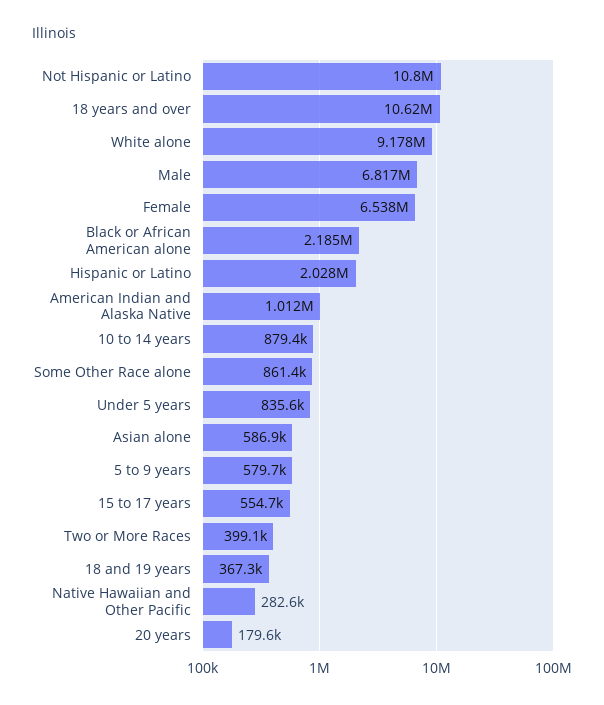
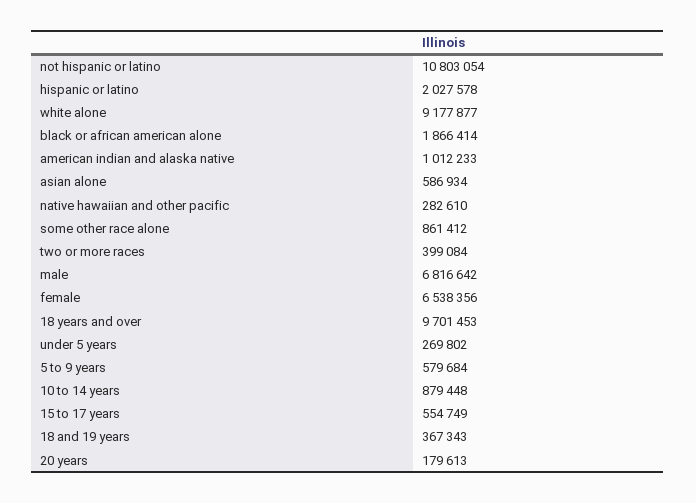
  {
    "Not Hispanic or Latino": 10803054,
-   "18 years and over": 10620000,
+   "18 years and over": 9701453,
    "White alone": 9177877,
    "Male": 6816642,
    "Female": 6538356,
-   "Black or African American alone": 2185000,
+   "Black or African American alone": 1866414,
    "Hispanic or Latino": 2027578,
    "American Indian and Alaska Native": 1012233,
    "10 to 14 years": 879448,
    "Some Other Race alone": 861412,
-   "Under 5 years": 835600,
+   "Under 5 years": 269802,
    "Asian alone": 586934,
    "5 to 9 years": 579684,
    "15 to 17 years": 554749,
    "Two or More Races": 399084,
    "18 and 19 years": 367343,
    "Native Hawaiian and Other Pacific": 282610,
    "20 years": 179613
  }

